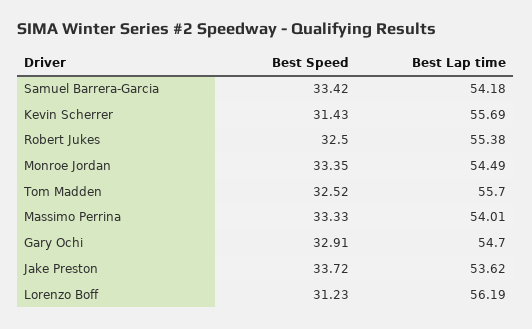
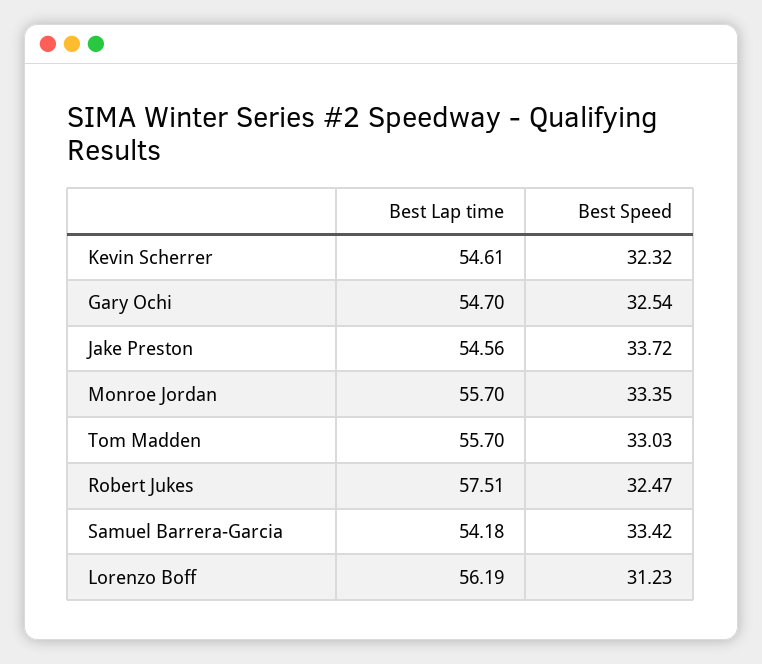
  {
    "Best Speed": {
      "Samuel Barrera-Garcia": 33.42,
-     "Kevin Scherrer": 31.43,
+     "Kevin Scherrer": 32.32,
-     "Robert Jukes": 32.5,
+     "Robert Jukes": 32.47,
      "Monroe Jordan": 33.35,
-     "Tom Madden": 32.52,
+     "Tom Madden": 33.03,
-     "Massimo Perrina": 33.33,
-     "Gary Ochi": 32.91,
+     "Gary Ochi": 32.54,
      "Jake Preston": 33.72,
      "Lorenzo Boff": 31.23
    },
    "Best Lap time": {
      "Samuel Barrera-Garcia": 54.18,
-     "Kevin Scherrer": 55.69,
+     "Kevin Scherrer": 54.61,
-     "Robert Jukes": 55.38,
+     "Robert Jukes": 57.51,
-     "Monroe Jordan": 54.49,
+     "Monroe Jordan": 55.7,
      "Tom Madden": 55.7,
-     "Massimo Perrina": 54.01,
      "Gary Ochi": 54.7,
-     "Jake Preston": 53.62,
+     "Jake Preston": 54.56,
      "Lorenzo Boff": 56.19
    }
  }

